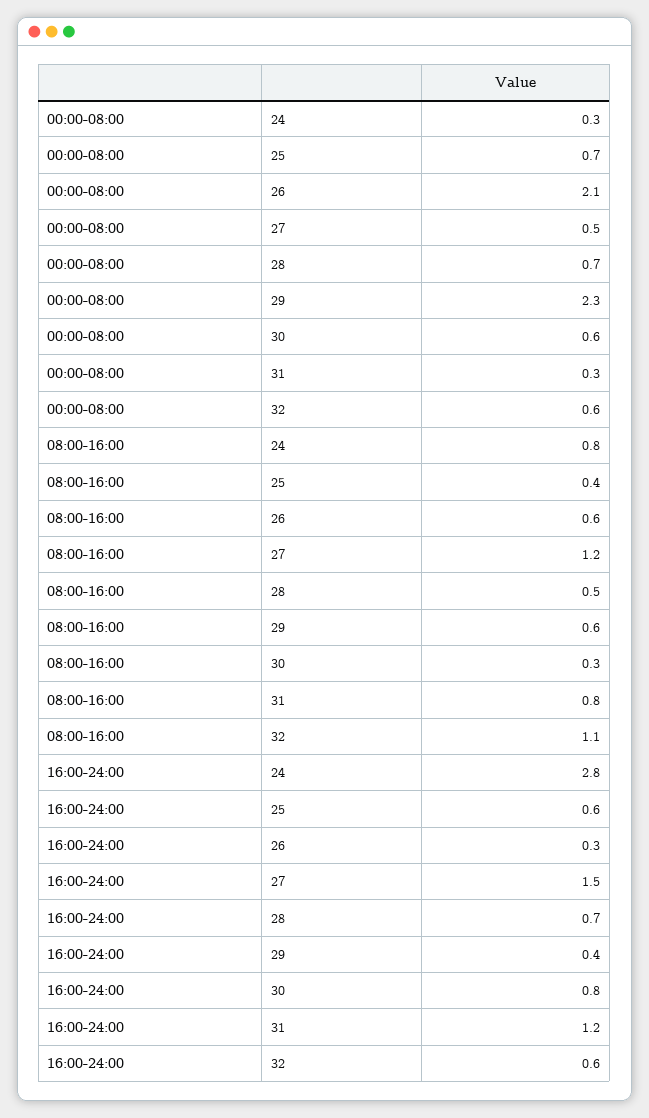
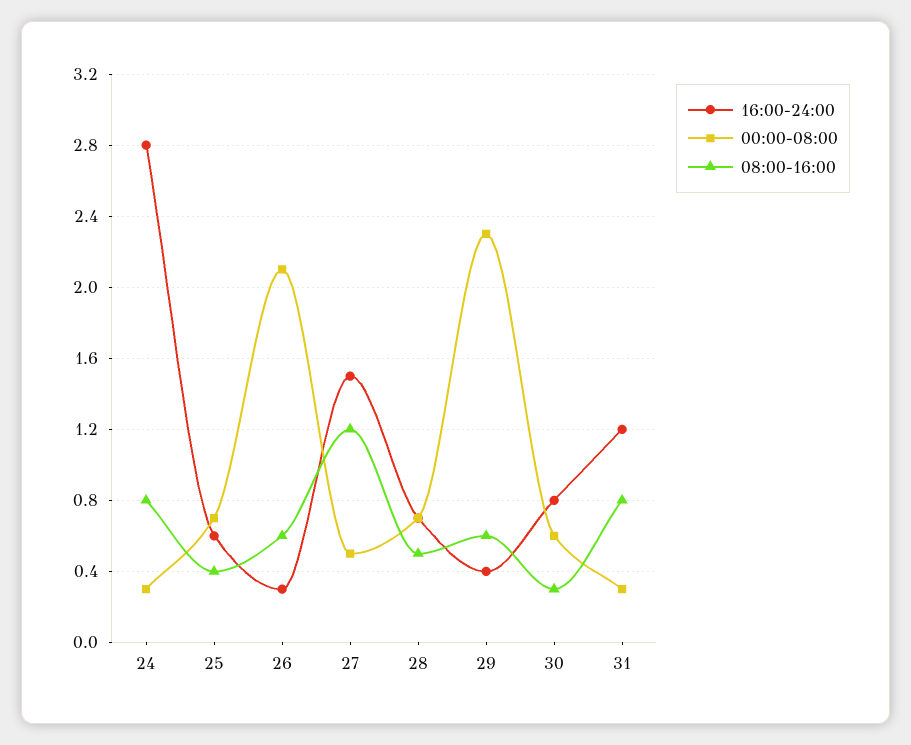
  {
    "00:00-08:00": {
      "24": 0.3,
      "25": 0.7,
      "26": 2.1,
      "27": 0.5,
      "28": 0.7,
      "29": 2.3,
      "30": 0.6,
-     "31": 0.3,
+     "31": 0.3
-     "32": 0.6
    },
    "08:00-16:00": {
      "24": 0.8,
      "25": 0.4,
      "26": 0.6,
      "27": 1.2,
      "28": 0.5,
      "29": 0.6,
      "30": 0.3,
-     "31": 0.8,
+     "31": 0.8
-     "32": 1.1
    },
    "16:00-24:00": {
      "24": 2.8,
      "25": 0.6,
      "26": 0.3,
      "27": 1.5,
      "28": 0.7,
      "29": 0.4,
      "30": 0.8,
-     "31": 1.2,
+     "31": 1.2
-     "32": 0.6
    }
  }

